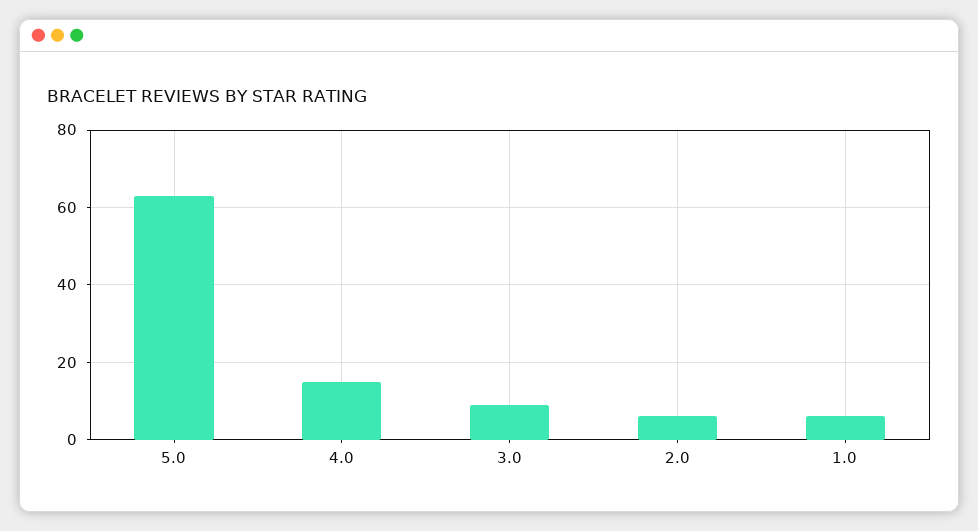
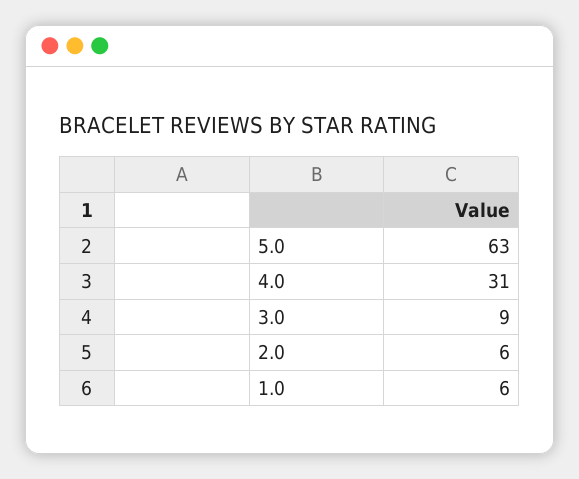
  {
    "5.0": 63,
-   "4.0": 15,
+   "4.0": 31,
    "3.0": 9,
    "2.0": 6,
    "1.0": 6
  }

